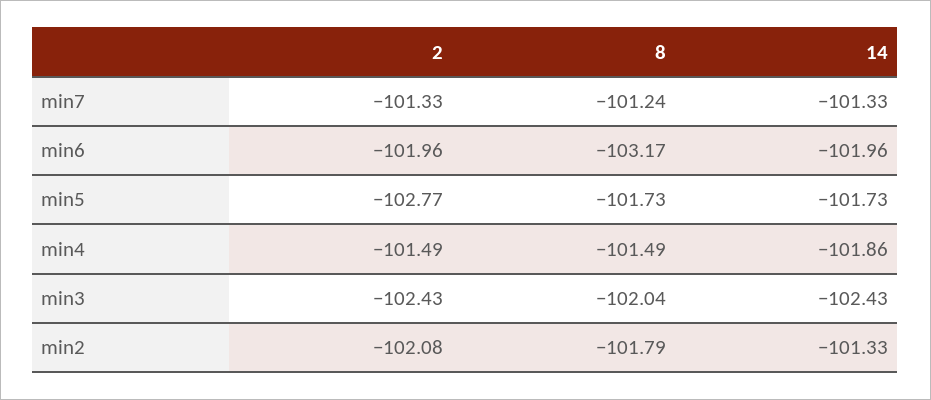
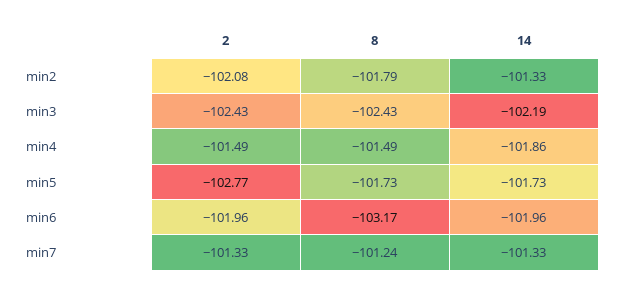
  {
    "2": {
      "min7": -101.33,
      "min6": -101.96,
      "min5": -102.77,
      "min4": -101.49,
      "min3": -102.43,
      "min2": -102.08
    },
    "8": {
      "min7": -101.24,
      "min6": -103.17,
      "min5": -101.73,
      "min4": -101.49,
-     "min3": -102.04,
+     "min3": -102.43,
      "min2": -101.79
    },
    "14": {
      "min7": -101.33,
      "min6": -101.96,
      "min5": -101.73,
      "min4": -101.86,
-     "min3": -102.43,
+     "min3": -102.19,
      "min2": -101.33
    }
  }

